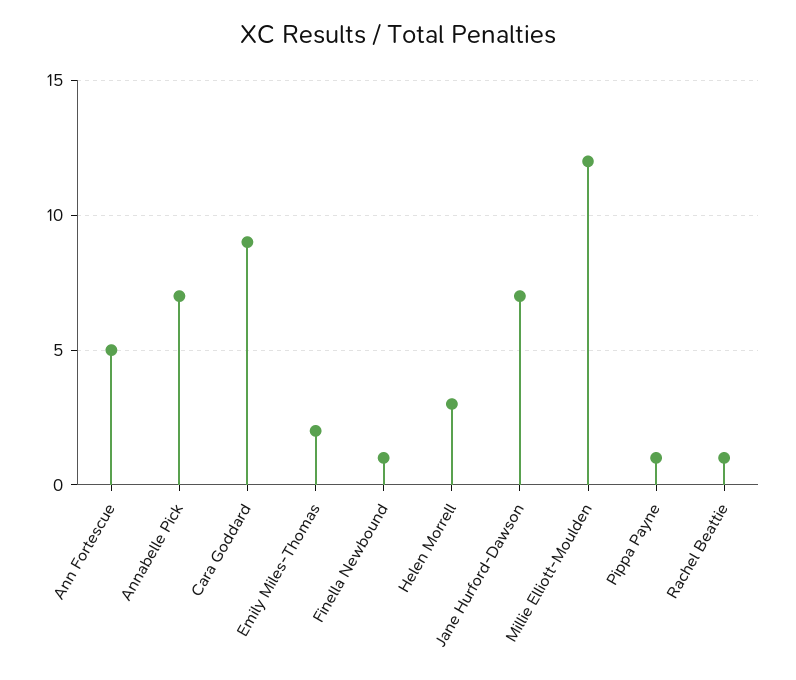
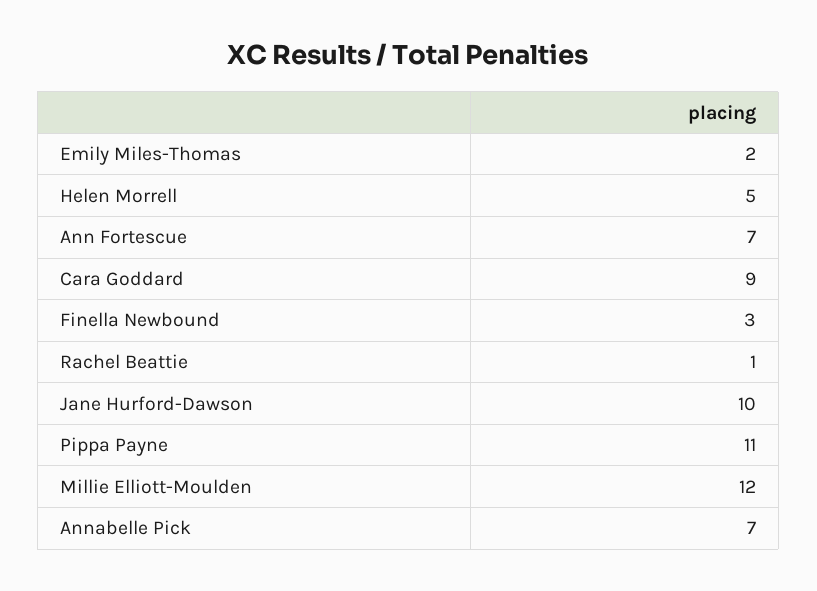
  {
-   "Ann Fortescue": 5,
+   "Ann Fortescue": 7,
    "Annabelle Pick": 7,
    "Cara Goddard": 9,
    "Emily Miles-Thomas": 2,
-   "Finella Newbound": 1,
+   "Finella Newbound": 3,
-   "Helen Morrell": 3,
+   "Helen Morrell": 5,
-   "Jane Hurford-Dawson": 7,
+   "Jane Hurford-Dawson": 10,
    "Millie Elliott-Moulden": 12,
-   "Pippa Payne": 1,
+   "Pippa Payne": 11,
    "Rachel Beattie": 1
  }

